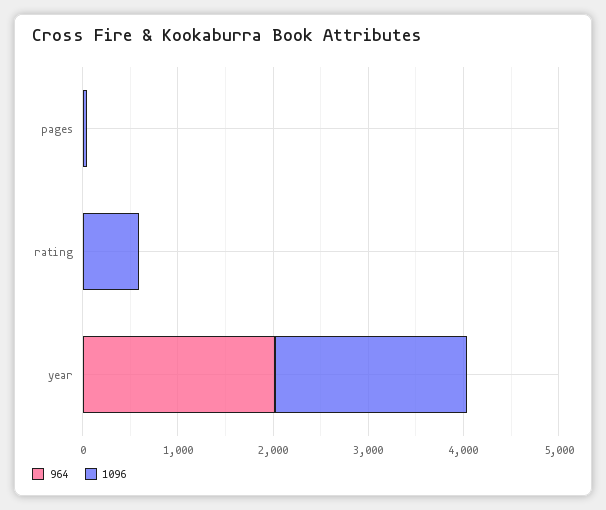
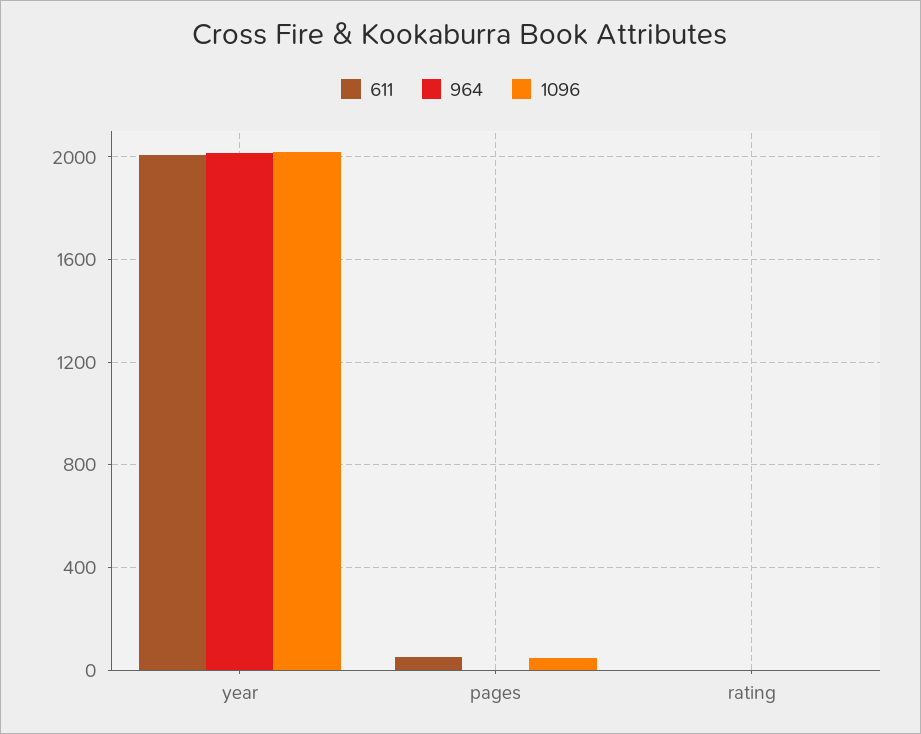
  {
    "964": {
      "pages": 0,
      "rating": 0,
      "year": 2000
    },
    "1096": {
      "pages": 50,
-     "rating": 600,
+     "rating": 0,
      "year": 2000
-   }
+   },
+   "611": {
+     "year": 2000,
+     "pages": 50,
+     "rating": 0
+   }
  }

